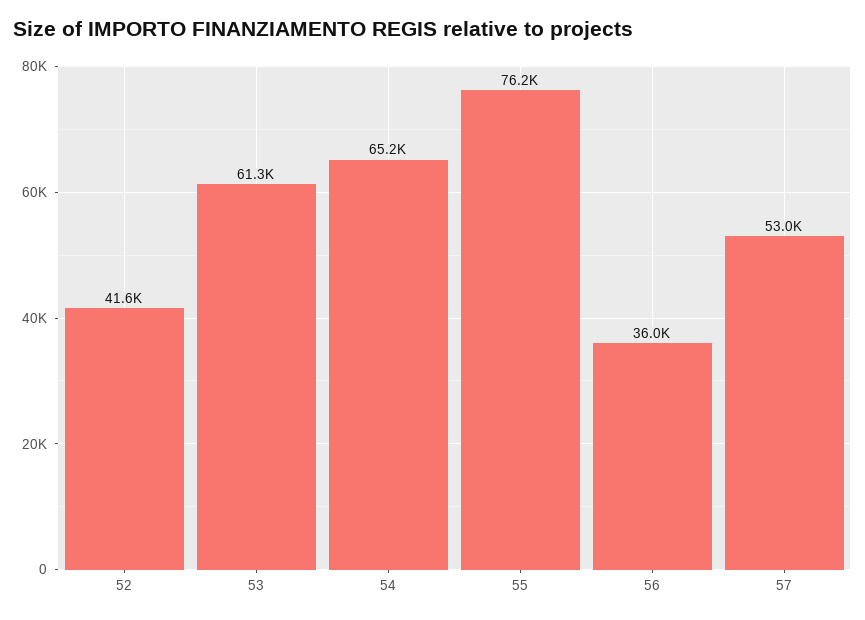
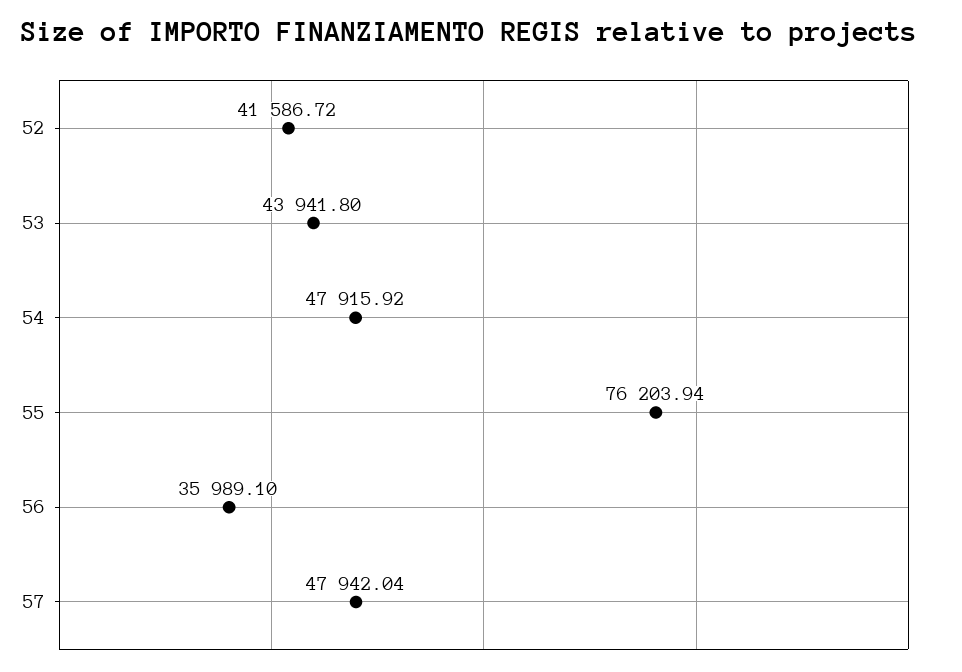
  {
    "52": 41586.72,
-   "53": 61300,
+   "53": 43941.8,
-   "54": 65200,
+   "54": 47915.92,
    "55": 76203.94,
    "56": 35989.1,
-   "57": 53000
+   "57": 47942.04
  }

